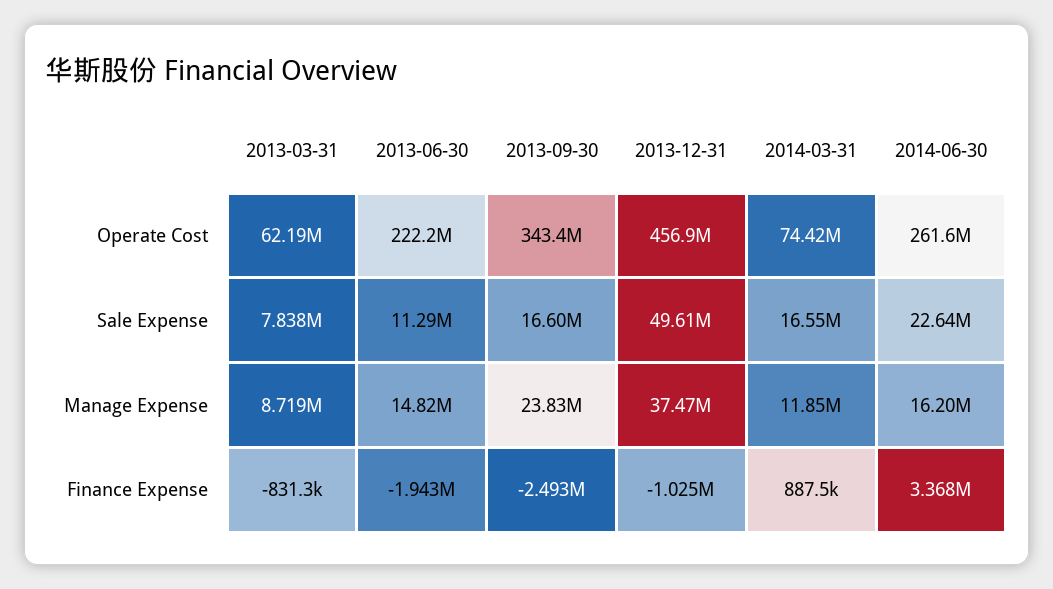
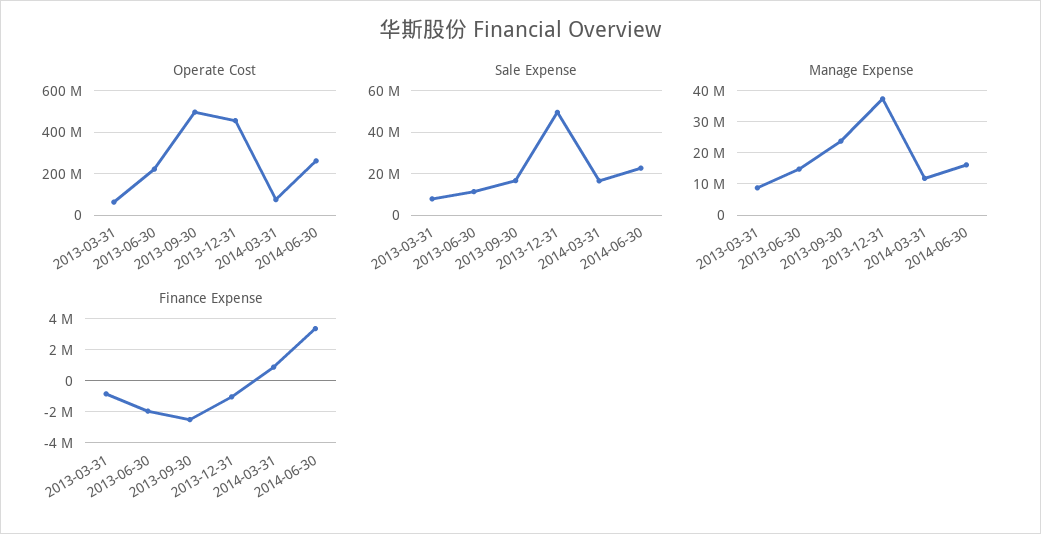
  {
    "Operate Cost": {
      "2013-03-31": 62190000,
      "2013-06-30": 222200000,
-     "2013-09-30": 343400000,
+     "2013-09-30": 500000000,
      "2013-12-31": 456900000,
      "2014-03-31": 74420000,
      "2014-06-30": 261600000
    },
    "Sale Expense": {
      "2013-03-31": 7838000,
      "2013-06-30": 11290000,
      "2013-09-30": 16600000,
      "2013-12-31": 49610000,
      "2014-03-31": 16550000,
      "2014-06-30": 22640000
    },
    "Manage Expense": {
      "2013-03-31": 8719000,
      "2013-06-30": 14820000,
      "2013-09-30": 23830000,
      "2013-12-31": 37470000,
      "2014-03-31": 11850000,
      "2014-06-30": 16200000
    },
    "Finance Expense": {
      "2013-03-31": -831300,
      "2013-06-30": -1943000,
      "2013-09-30": -2493000,
      "2013-12-31": -1025000,
      "2014-03-31": 887500,
      "2014-06-30": 3368000
    }
  }

